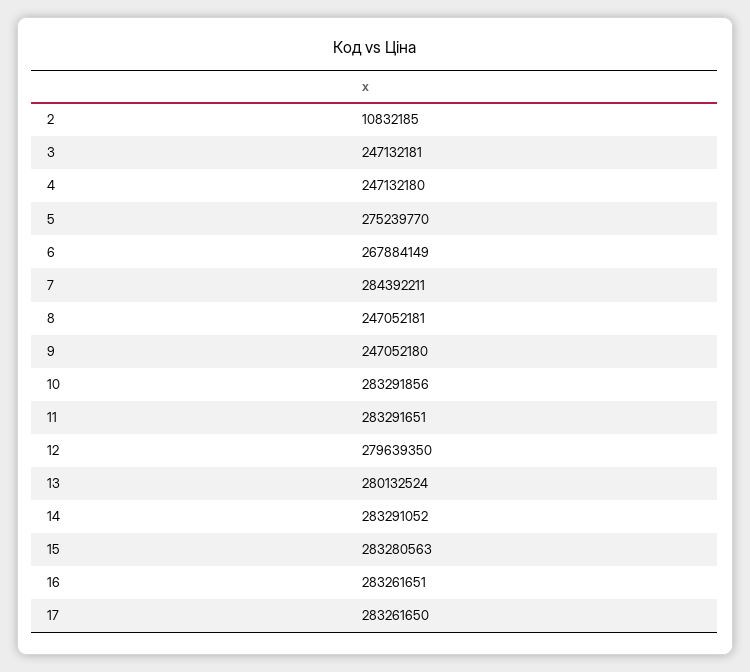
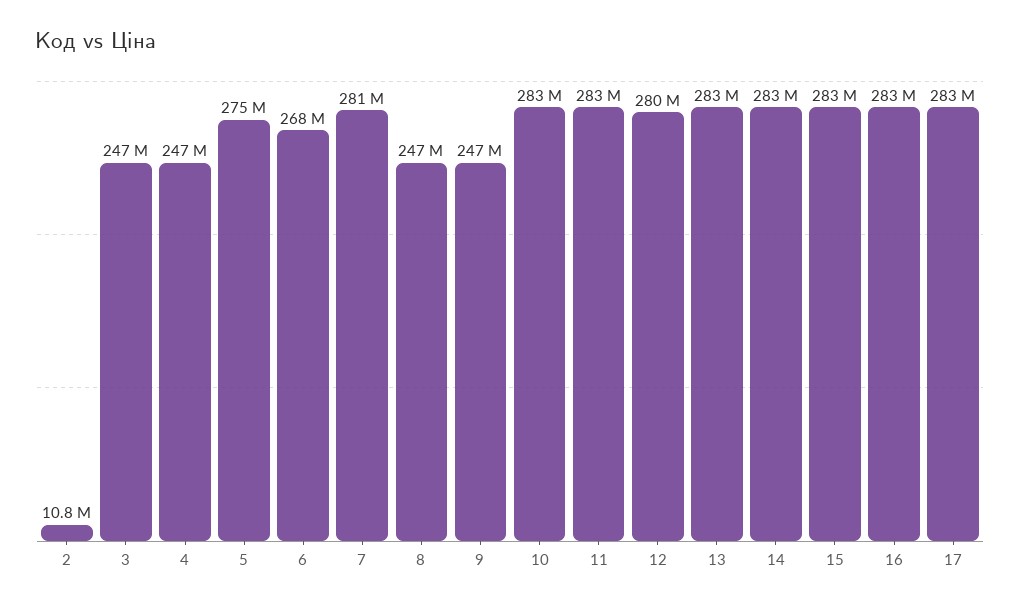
  {
    "2": 10832185,
    "3": 247132181,
    "4": 247132180,
    "5": 275239770,
    "6": 267884149,
-   "7": 284392211,
+   "7": 281000000,
    "8": 247052181,
    "9": 247052180,
    "10": 283291856,
    "11": 283291651,
    "12": 279639350,
-   "13": 280132524,
+   "13": 283000000,
    "14": 283291052,
    "15": 283280563,
    "16": 283261651,
    "17": 283261650
  }

